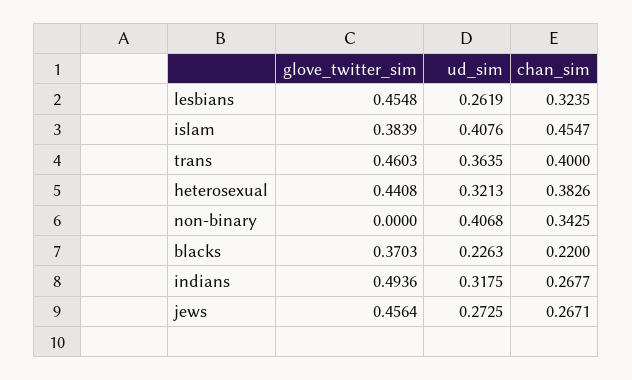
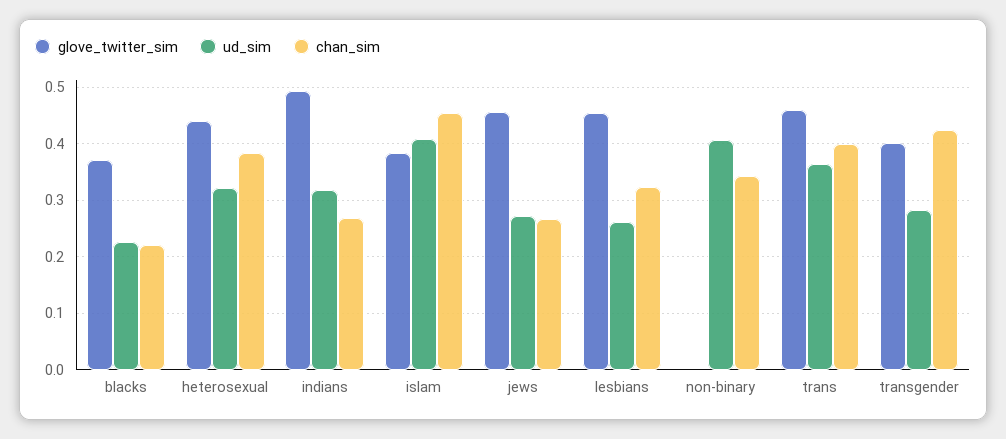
  {
    "glove_twitter_sim": {
      "lesbians": 0.4548,
      "islam": 0.3839,
      "trans": 0.4603,
      "heterosexual": 0.4408,
      "non-binary": 0,
      "blacks": 0.3703,
      "indians": 0.4936,
-     "jews": 0.4564
+     "jews": 0.4564,
+     "transgender": 0.4
    },
    "ud_sim": {
      "lesbians": 0.2619,
      "islam": 0.4076,
      "trans": 0.3635,
      "heterosexual": 0.3213,
      "non-binary": 0.4068,
      "blacks": 0.2263,
      "indians": 0.3175,
-     "jews": 0.2725
+     "jews": 0.2725,
+     "transgender": 0.28
    },
    "chan_sim": {
      "lesbians": 0.3235,
      "islam": 0.4547,
      "trans": 0.4,
      "heterosexual": 0.3826,
      "non-binary": 0.3425,
      "blacks": 0.22,
      "indians": 0.2677,
-     "jews": 0.2671
+     "jews": 0.2671,
+     "transgender": 0.42
    }
  }

